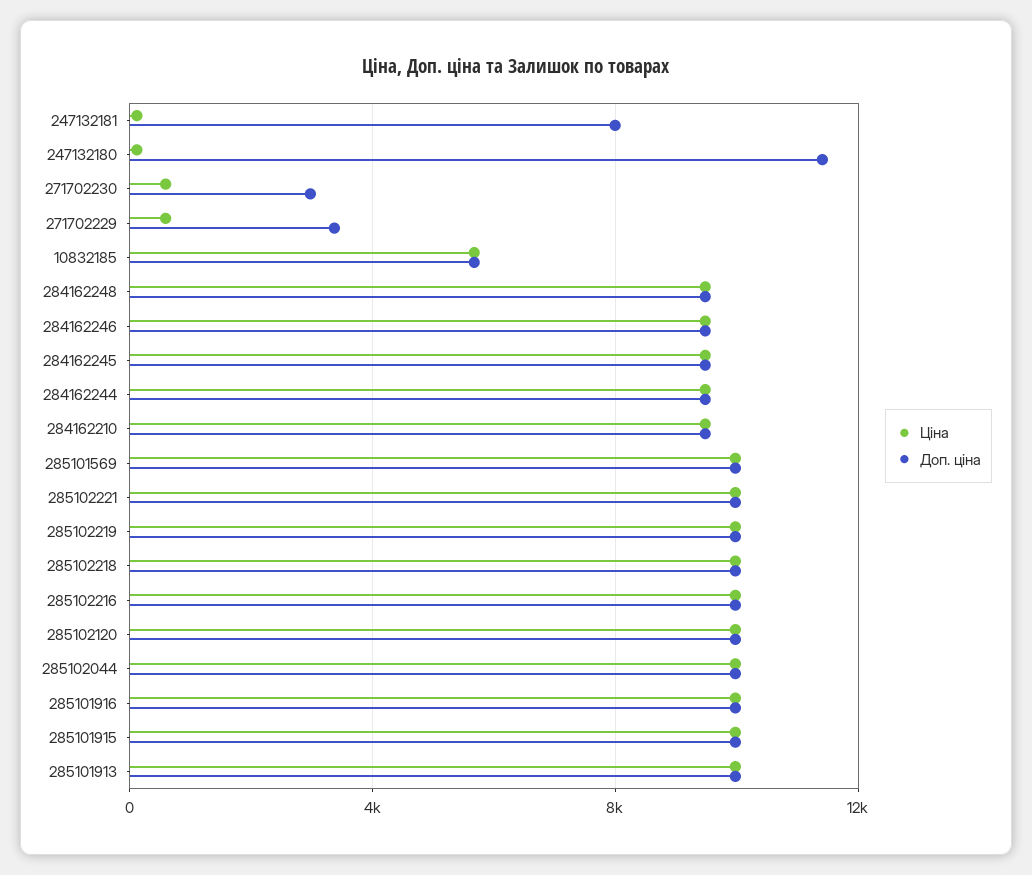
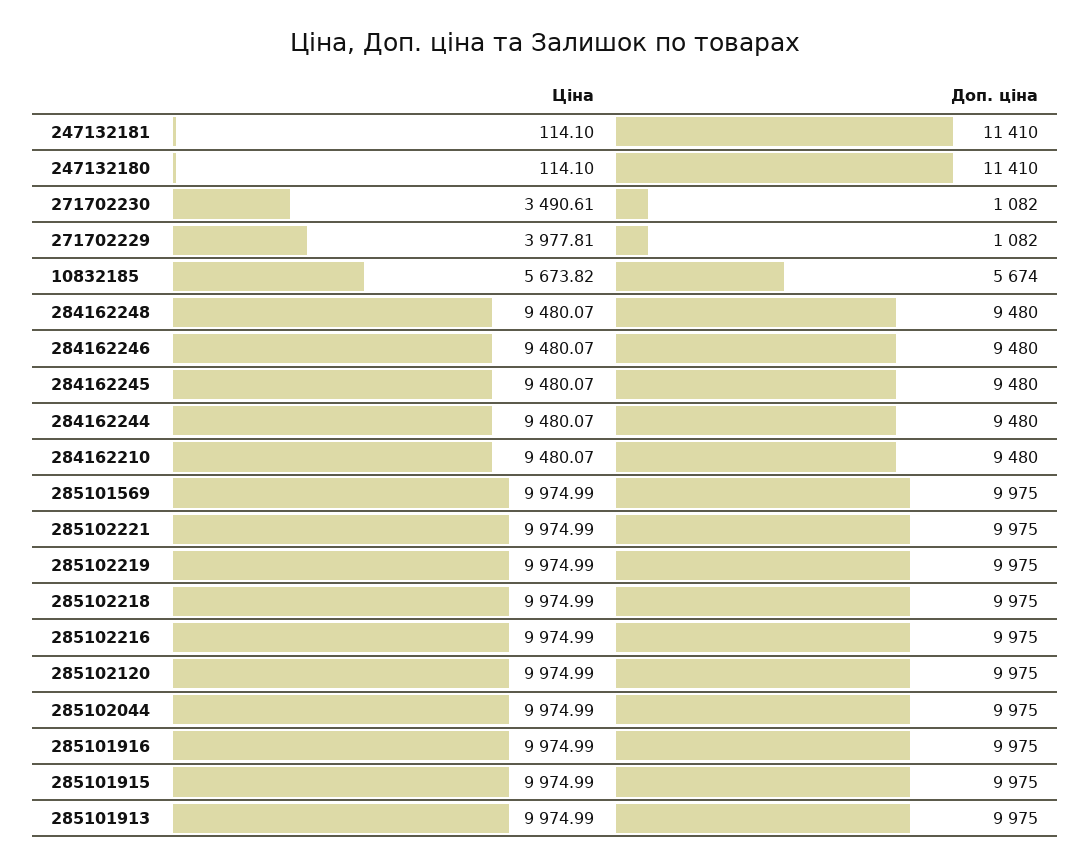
  {
    "Ціна": {
      "247132181": 114.1,
      "247132180": 114.1,
-     "271702230": 500,
+     "271702230": 3490.61,
-     "271702229": 500,
+     "271702229": 3977.81,
      "10832185": 5673.82,
      "284162248": 9480.07,
      "284162246": 9480.07,
      "284162245": 9480.07,
      "284162244": 9480.07,
      "284162210": 9480.07,
      "285101569": 9974.99,
      "285102221": 9974.99,
      "285102219": 9974.99,
      "285102218": 9974.99,
      "285102216": 9974.99,
      "285102120": 9974.99,
      "285102044": 9974.99,
      "285101916": 9974.99,
      "285101915": 9974.99,
      "285101913": 9974.99
    },
    "Доп. ціна": {
-     "247132181": 8000,
+     "247132181": 11410,
      "247132180": 11410,
-     "271702230": 3000,
+     "271702230": 1082,
-     "271702229": 3500,
+     "271702229": 1082,
      "10832185": 5674,
      "284162248": 9480,
      "284162246": 9480,
      "284162245": 9480,
      "284162244": 9480,
      "284162210": 9480,
      "285101569": 9975,
      "285102221": 9975,
      "285102219": 9975,
      "285102218": 9975,
      "285102216": 9975,
      "285102120": 9975,
      "285102044": 9975,
      "285101916": 9975,
      "285101915": 9975,
      "285101913": 9975
    }
  }

